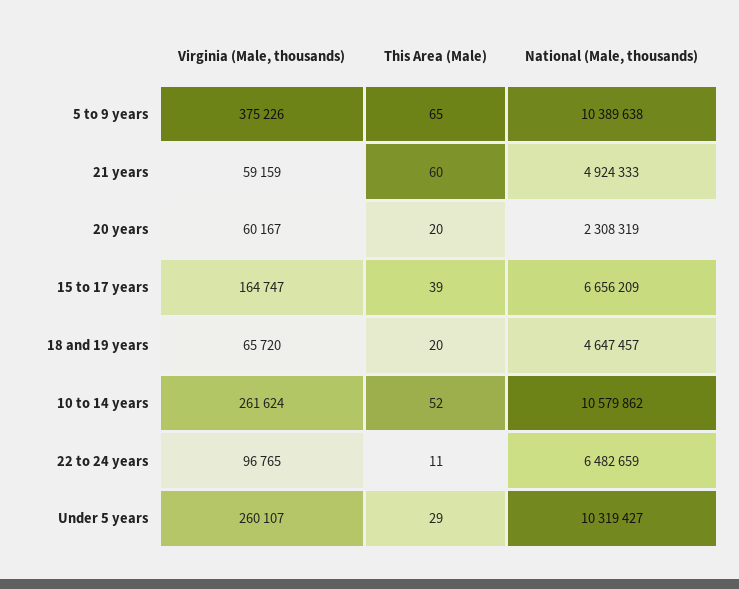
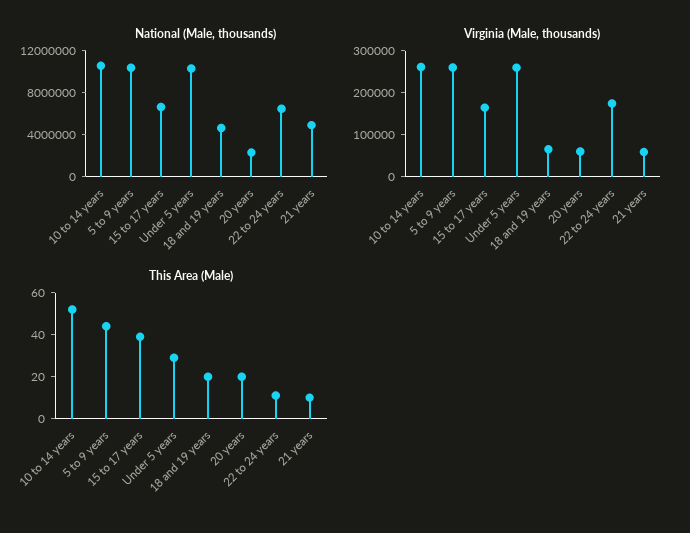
  {
    "Virginia (Male, thousands)": {
-     "5 to 9 years": 375226,
+     "5 to 9 years": 260000,
      "21 years": 59159,
      "20 years": 60167,
      "15 to 17 years": 164747,
      "18 and 19 years": 65720,
      "10 to 14 years": 261624,
-     "22 to 24 years": 96765,
+     "22 to 24 years": 180000,
      "Under 5 years": 260107
    },
    "This Area (Male)": {
-     "5 to 9 years": 65,
+     "5 to 9 years": 45,
-     "21 years": 60,
+     "21 years": 10,
      "20 years": 20,
      "15 to 17 years": 39,
      "18 and 19 years": 20,
      "10 to 14 years": 52,
      "22 to 24 years": 11,
      "Under 5 years": 29
    },
    "National (Male, thousands)": {
      "5 to 9 years": 10389638,
      "21 years": 4924333,
      "20 years": 2308319,
      "15 to 17 years": 6656209,
      "18 and 19 years": 4647457,
      "10 to 14 years": 10579862,
      "22 to 24 years": 6482659,
      "Under 5 years": 10319427
    }
  }

